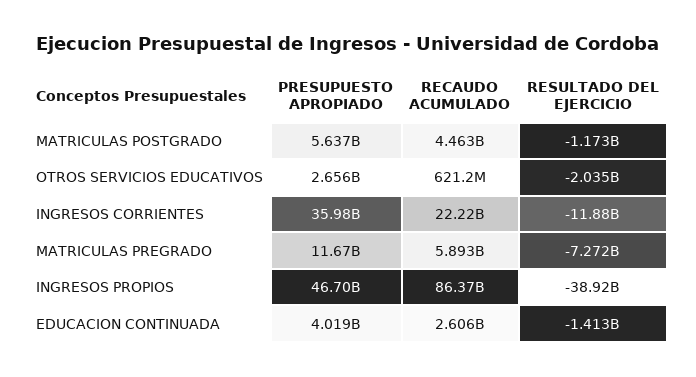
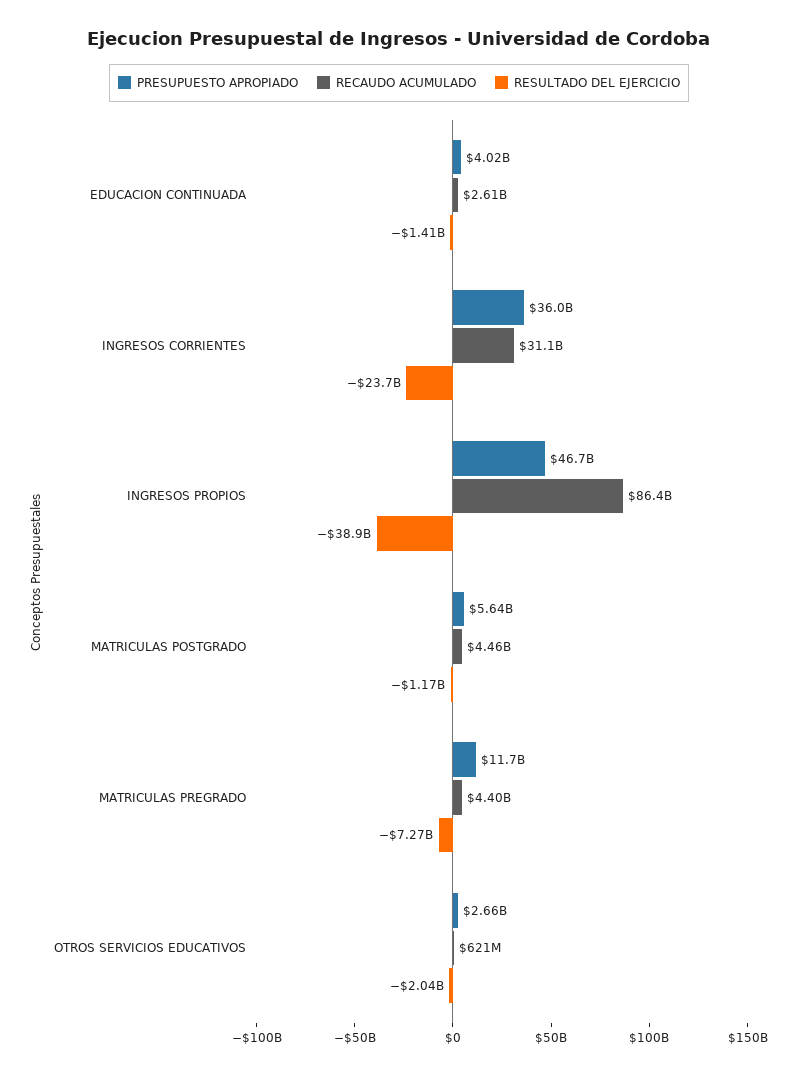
  {
    "PRESUPUESTO APROPIADO": {
      "MATRICULAS POSTGRADO": 5637000000,
      "OTROS SERVICIOS EDUCATIVOS": 2656000000,
      "INGRESOS CORRIENTES": 35980000000,
      "MATRICULAS PREGRADO": 11670000000,
      "INGRESOS PROPIOS": 46700000000,
      "EDUCACION CONTINUADA": 4019000000
    },
    "RECAUDO ACUMULADO": {
      "MATRICULAS POSTGRADO": 4463000000,
      "OTROS SERVICIOS EDUCATIVOS": 621200000,
-     "INGRESOS CORRIENTES": 22220000000,
+     "INGRESOS CORRIENTES": 31100000000,
-     "MATRICULAS PREGRADO": 5893000000,
+     "MATRICULAS PREGRADO": 4400000000,
      "INGRESOS PROPIOS": 86370000000,
      "EDUCACION CONTINUADA": 2606000000
    },
    "RESULTADO DEL EJERCICIO": {
      "MATRICULAS POSTGRADO": -1173000000,
      "OTROS SERVICIOS EDUCATIVOS": -2035000000,
-     "INGRESOS CORRIENTES": -11880000000,
+     "INGRESOS CORRIENTES": -23700000000,
      "MATRICULAS PREGRADO": -7272000000,
      "INGRESOS PROPIOS": -38920000000,
      "EDUCACION CONTINUADA": -1413000000
    }
  }

